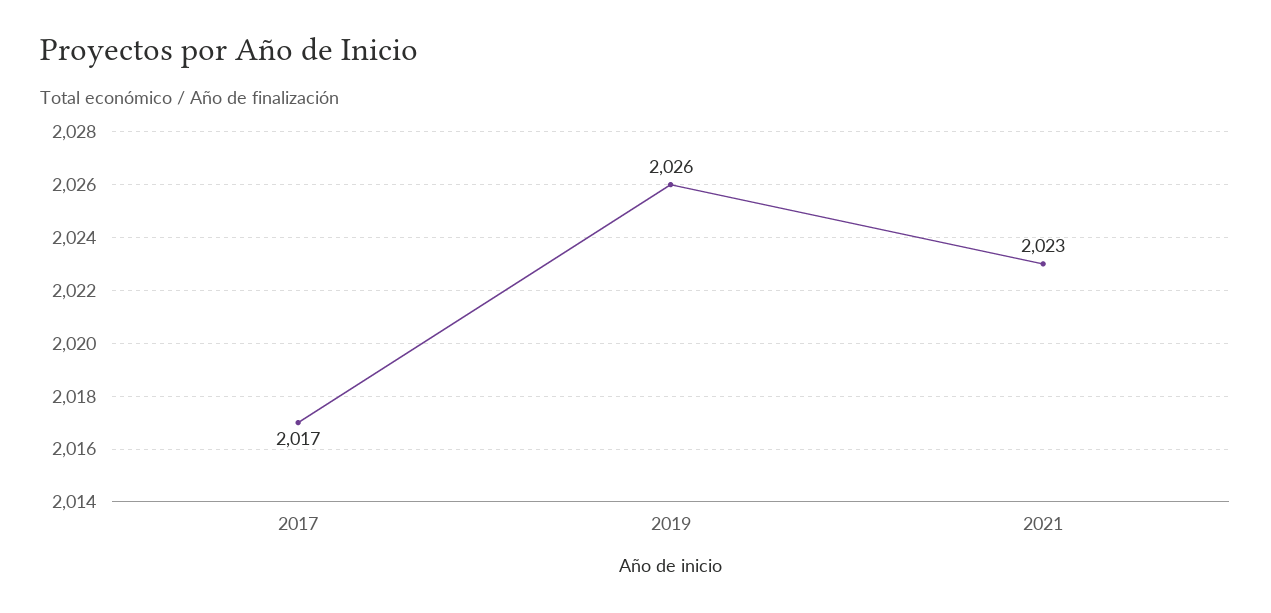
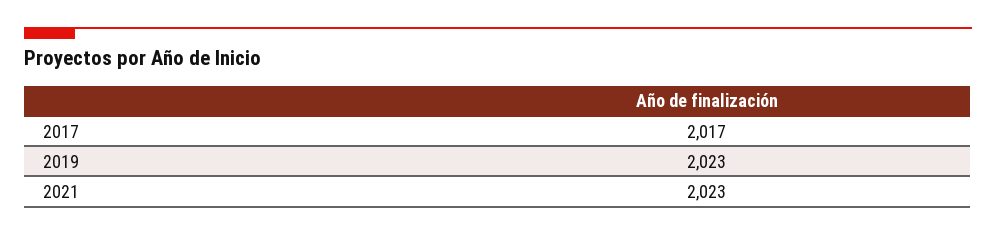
  {
    "2017": 2017,
-   "2019": 2026,
+   "2019": 2023,
    "2021": 2023
  }

